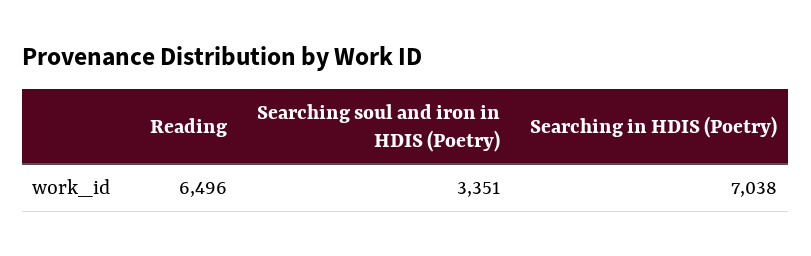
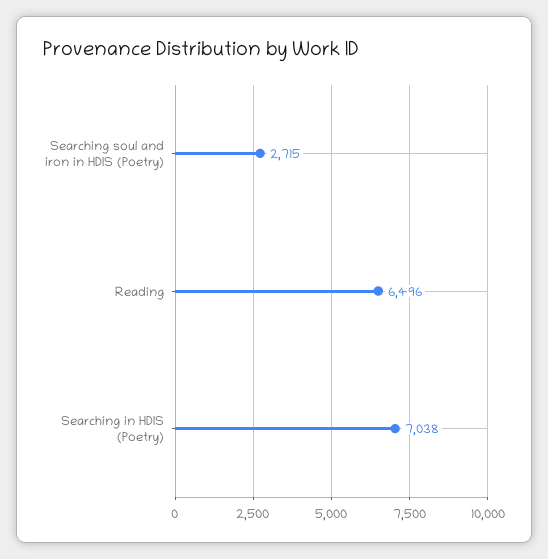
  {
    "Reading": 6496,
-   "Searching soul and iron in HDIS (Poetry)": 3351,
+   "Searching soul and iron in HDIS (Poetry)": 2715,
    "Searching in HDIS (Poetry)": 7038
  }

